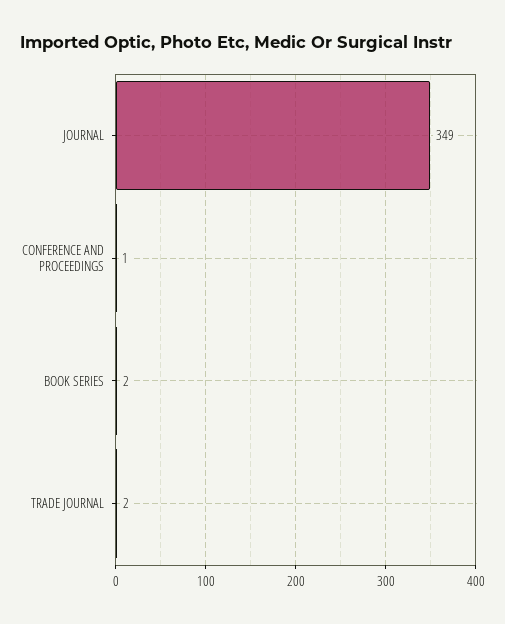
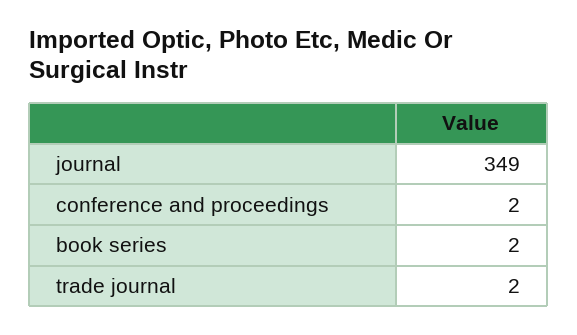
  {
    "JOURNAL": 349,
-   "CONFERENCE AND PROCEEDINGS": 1,
+   "CONFERENCE AND PROCEEDINGS": 2,
    "BOOK SERIES": 2,
    "TRADE JOURNAL": 2
  }

